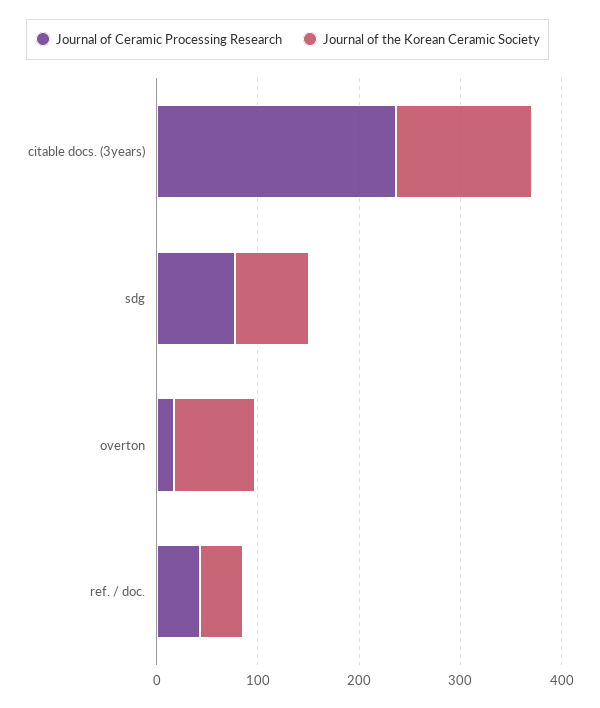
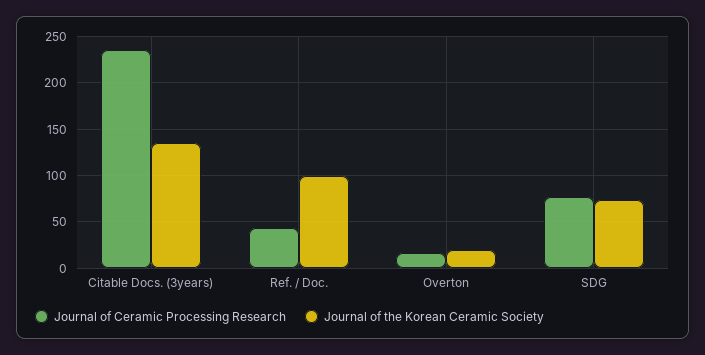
  {
    "Journal of Ceramic Processing Research": {
      "citable docs. (3years)": 240,
      "sdg": 80,
      "overton": 20,
      "ref. / doc.": 40
    },
    "Journal of the Korean Ceramic Society": {
      "citable docs. (3years)": 140,
      "sdg": 70,
-     "overton": 80,
+     "overton": 20,
-     "ref. / doc.": 40
+     "ref. / doc.": 100
    }
  }

